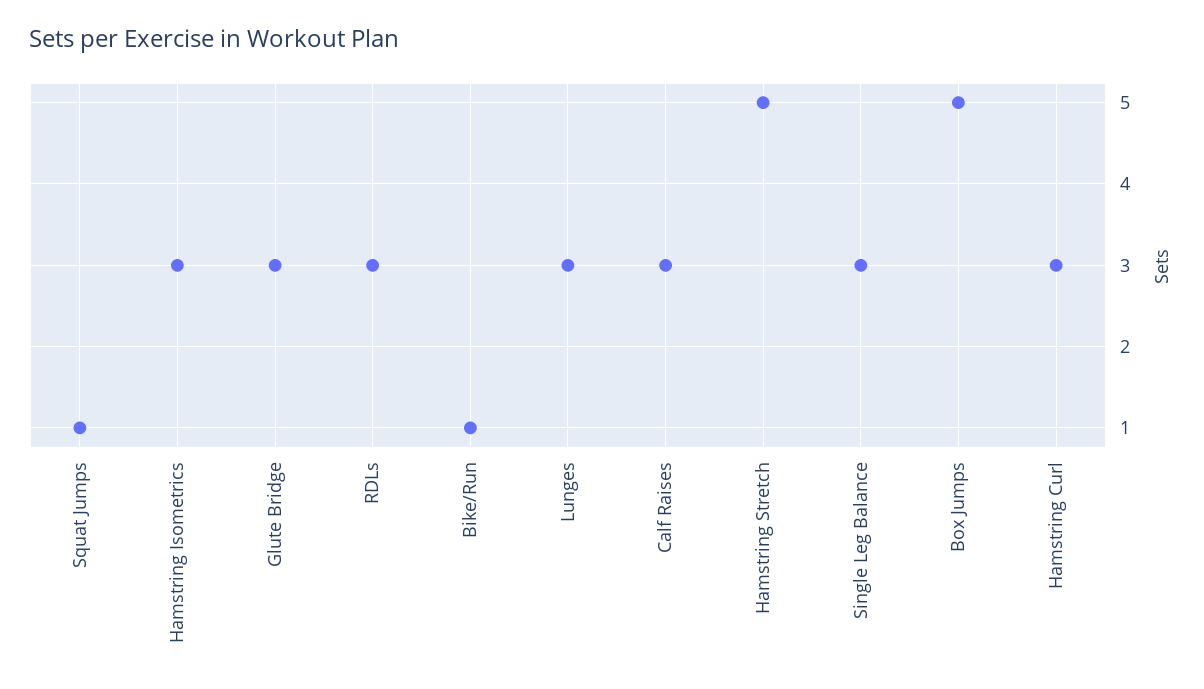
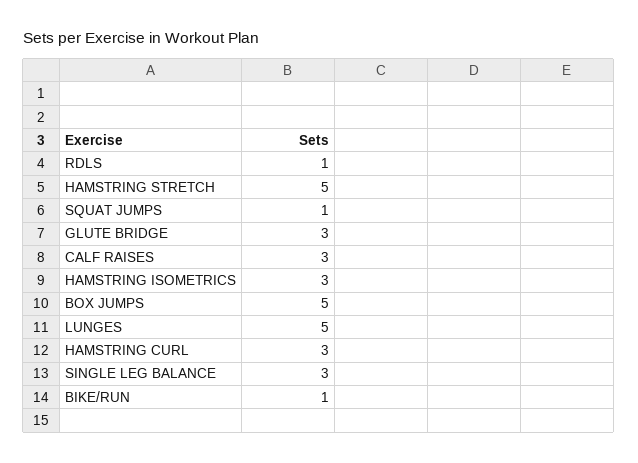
  {
    "Squat Jumps": 1,
    "Hamstring Isometrics": 3,
    "Glute Bridge": 3,
-   "RDLs": 3,
+   "RDLs": 1,
    "Bike/Run": 1,
-   "Lunges": 3,
+   "Lunges": 5,
    "Calf Raises": 3,
    "Hamstring Stretch": 5,
    "Single Leg Balance": 3,
    "Box Jumps": 5,
    "Hamstring Curl": 3
  }

